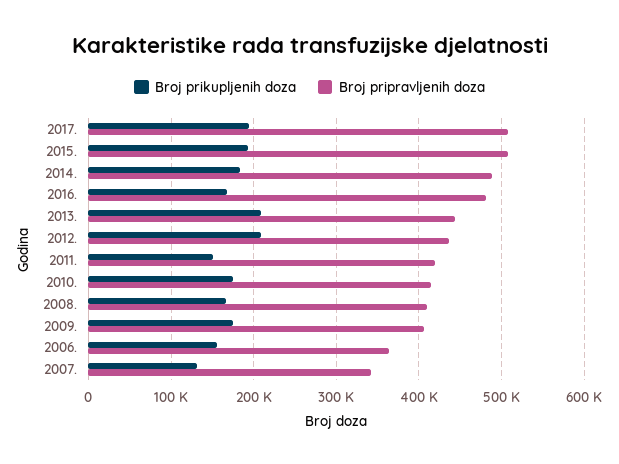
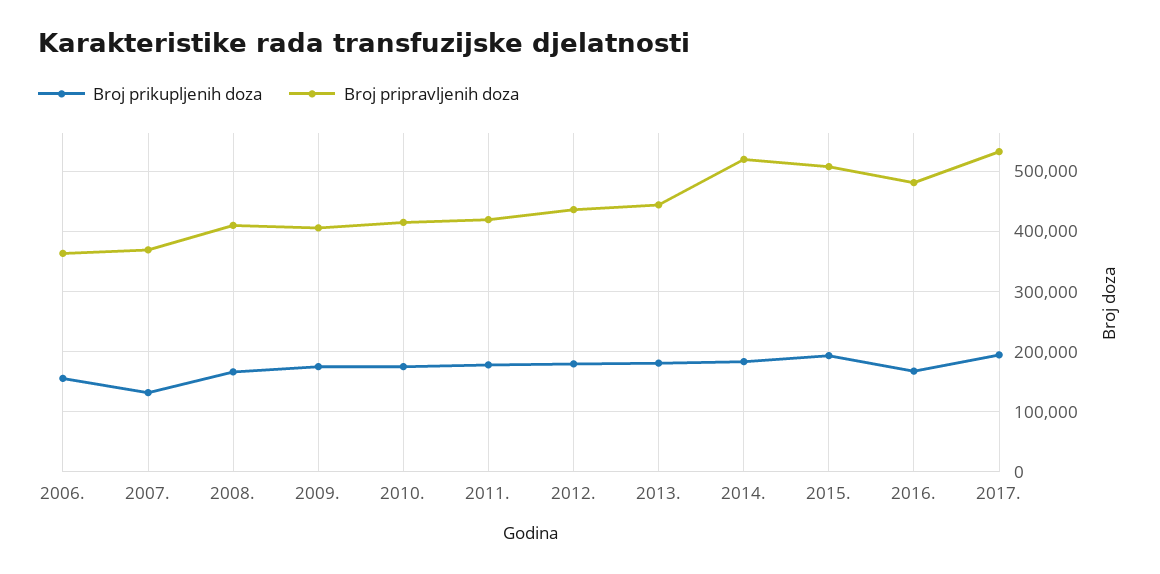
  {
    "Broj prikupljenih doza": {
      "2017.": 190000,
      "2015.": 190000,
      "2014.": 180000,
      "2016.": 170000,
-     "2013.": 210000,
+     "2013.": 180000,
-     "2012.": 210000,
+     "2012.": 180000,
-     "2011.": 150000,
+     "2011.": 180000,
      "2010.": 180000,
      "2008.": 170000,
      "2009.": 180000,
      "2006.": 160000,
      "2007.": 130000
    },
    "Broj pripravljenih doza": {
-     "2017.": 510000,
+     "2017.": 530000,
      "2015.": 510000,
-     "2014.": 490000,
+     "2014.": 520000,
      "2016.": 480000,
      "2013.": 440000,
      "2012.": 440000,
      "2011.": 420000,
      "2010.": 420000,
      "2008.": 410000,
      "2009.": 410000,
      "2006.": 360000,
-     "2007.": 340000
+     "2007.": 370000
    }
  }

